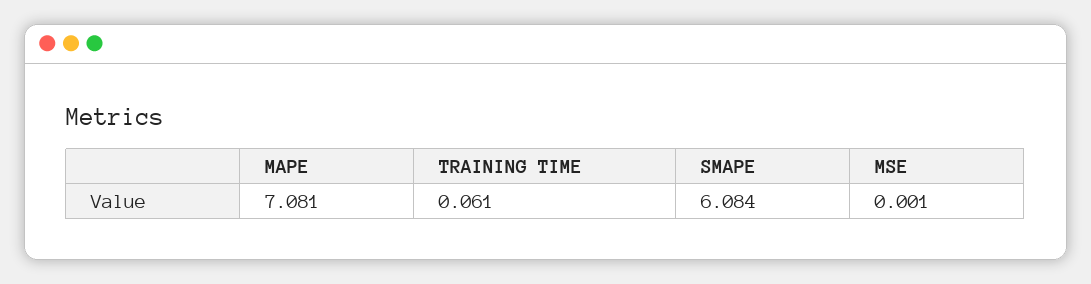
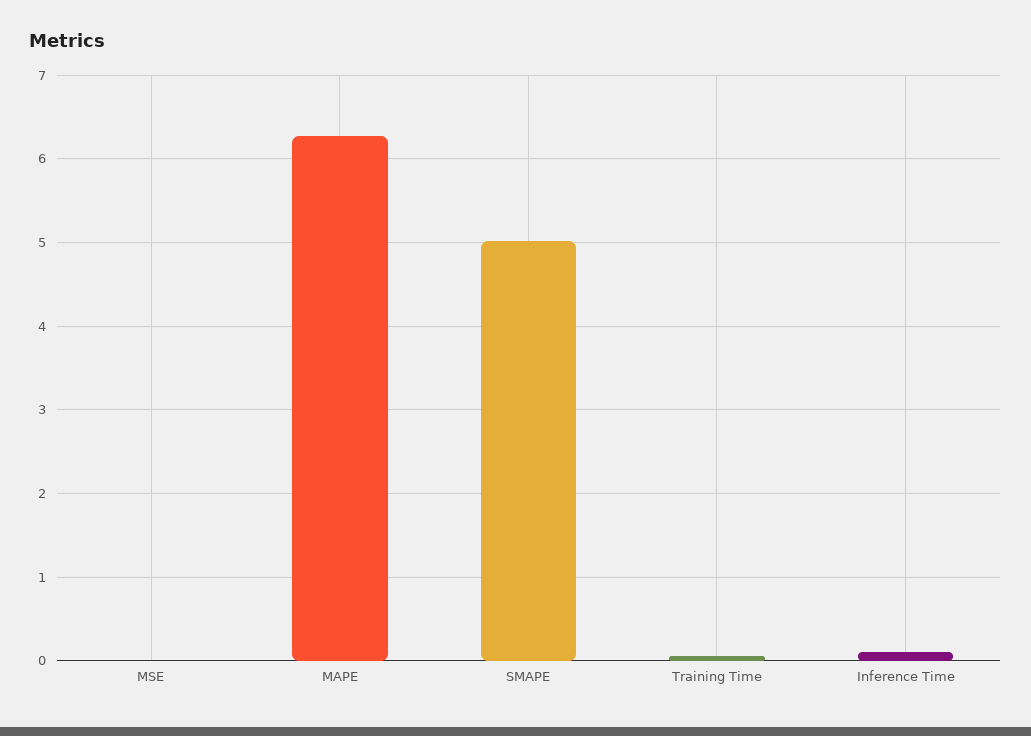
  {
-   "MAPE": 7.081,
+   "MAPE": 6.3,
    "TRAINING TIME": 0.061,
-   "SMAPE": 6.084,
+   "SMAPE": 5,
-   "MSE": 0.001
+   "MSE": 0.001,
+   "Inference Time": 0.1
  }

